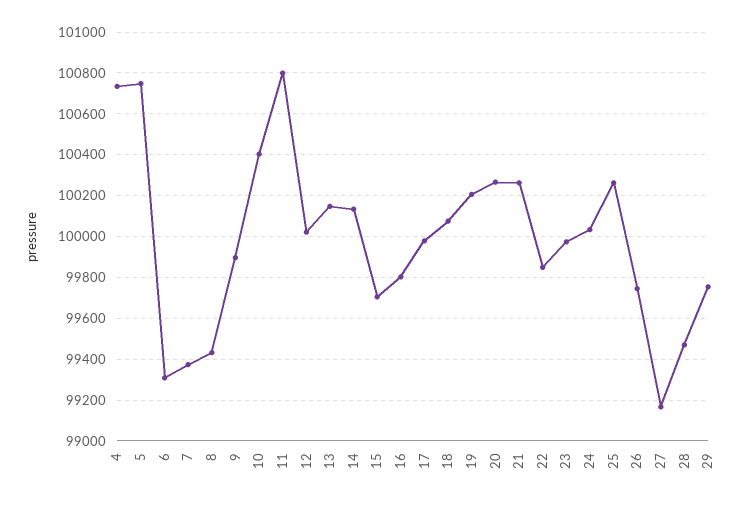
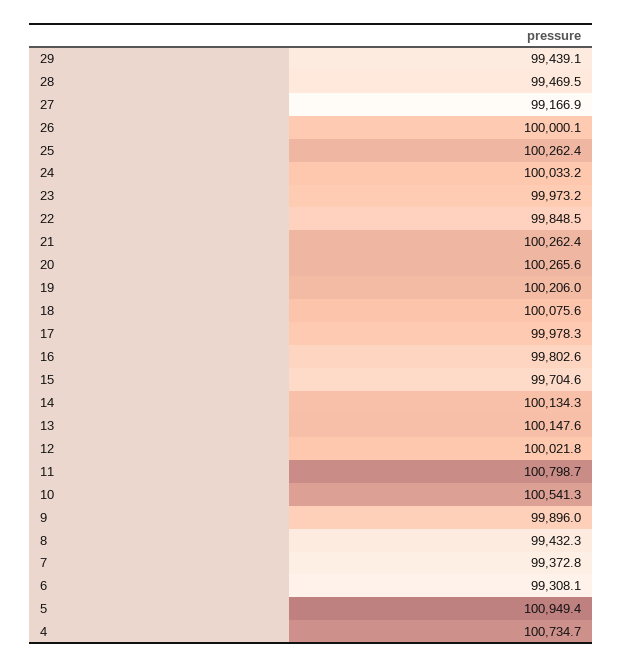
  {
    "4": 100734.7,
-   "5": 100750,
+   "5": 100949.4,
    "6": 99308.1,
    "7": 99372.8,
    "8": 99432.3,
    "9": 99896,
-   "10": 100400,
+   "10": 100541.3,
    "11": 100798.7,
    "12": 100021.8,
    "13": 100147.6,
    "14": 100134.3,
    "15": 99704.6,
    "16": 99802.6,
    "17": 99978.3,
    "18": 100075.6,
    "19": 100206,
    "20": 100265.6,
    "21": 100262.4,
    "22": 99848.5,
    "23": 99973.2,
    "24": 100033.2,
    "25": 100262.4,
-   "26": 99750,
+   "26": 100000.1,
    "27": 99166.9,
    "28": 99469.5,
-   "29": 99750
+   "29": 99439.1
  }

